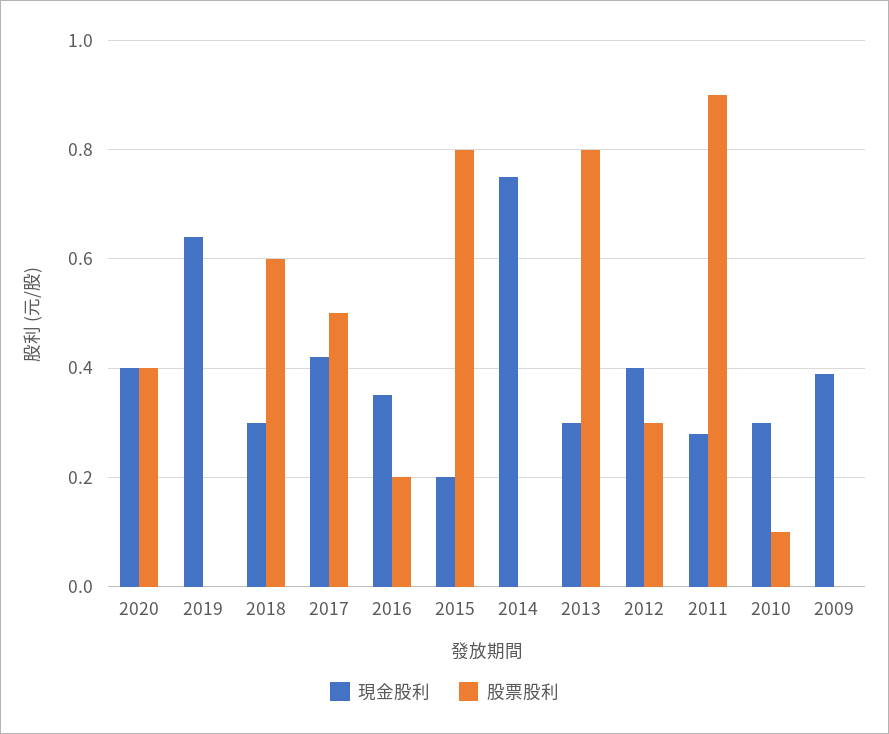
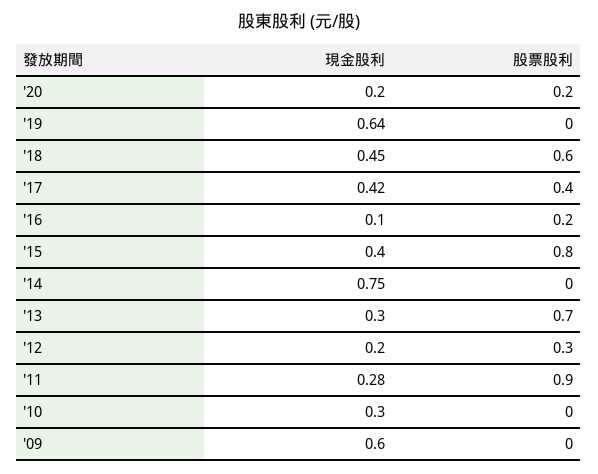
  {
    "現金股利": {
-     "2020": 0.4,
+     "2020": 0.2,
      "2019": 0.64,
-     "2018": 0.3,
+     "2018": 0.45,
      "2017": 0.42,
-     "2016": 0.35,
+     "2016": 0.1,
-     "2015": 0.2,
+     "2015": 0.4,
      "2014": 0.75,
      "2013": 0.3,
-     "2012": 0.4,
+     "2012": 0.2,
      "2011": 0.28,
      "2010": 0.3,
-     "2009": 0.4
+     "2009": 0.6
    },
    "股票股利": {
-     "2020": 0.4,
+     "2020": 0.2,
      "2019": 0,
      "2018": 0.6,
-     "2017": 0.5,
+     "2017": 0.4,
      "2016": 0.2,
      "2015": 0.8,
      "2014": 0,
-     "2013": 0.8,
+     "2013": 0.7,
      "2012": 0.3,
      "2011": 0.9,
-     "2010": 0.1,
+     "2010": 0,
      "2009": 0
    }
  }

